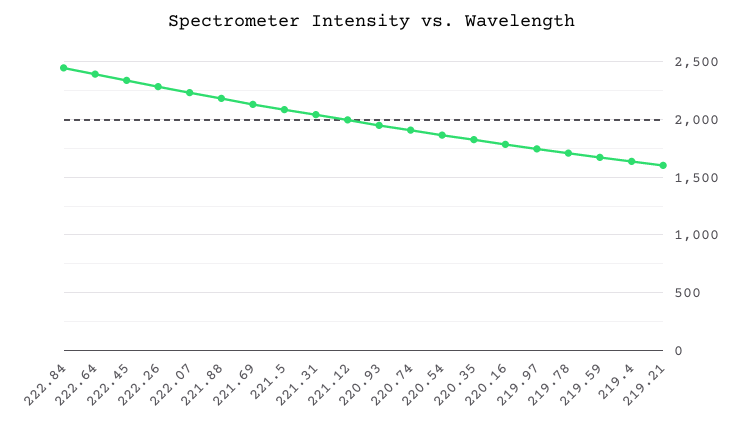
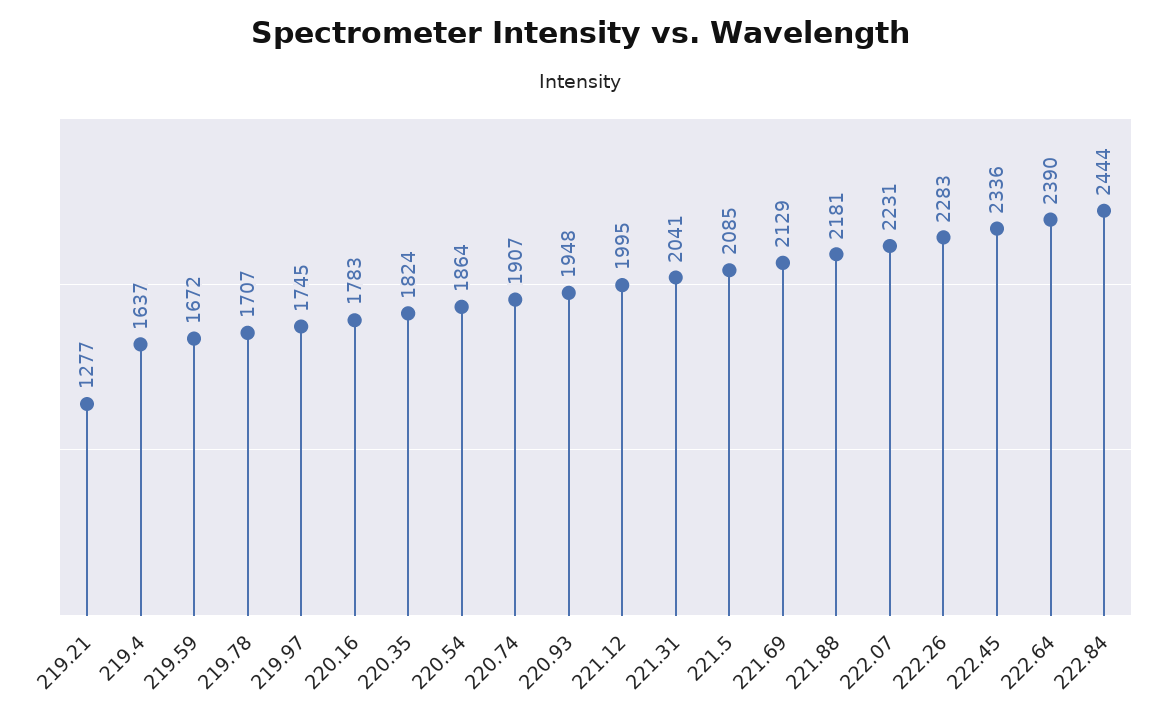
  {
    "222.84": 2444,
    "222.64": 2390,
    "222.45": 2336,
    "222.26": 2283,
    "222.07": 2231,
    "221.88": 2181,
    "221.69": 2129,
    "221.5": 2085,
    "221.31": 2041,
    "221.12": 1995,
    "220.93": 1948,
    "220.74": 1907,
    "220.54": 1864,
    "220.35": 1824,
    "220.16": 1783,
    "219.97": 1745,
    "219.78": 1707,
    "219.59": 1672,
    "219.4": 1637,
-   "219.21": 1600
+   "219.21": 1277
  }

